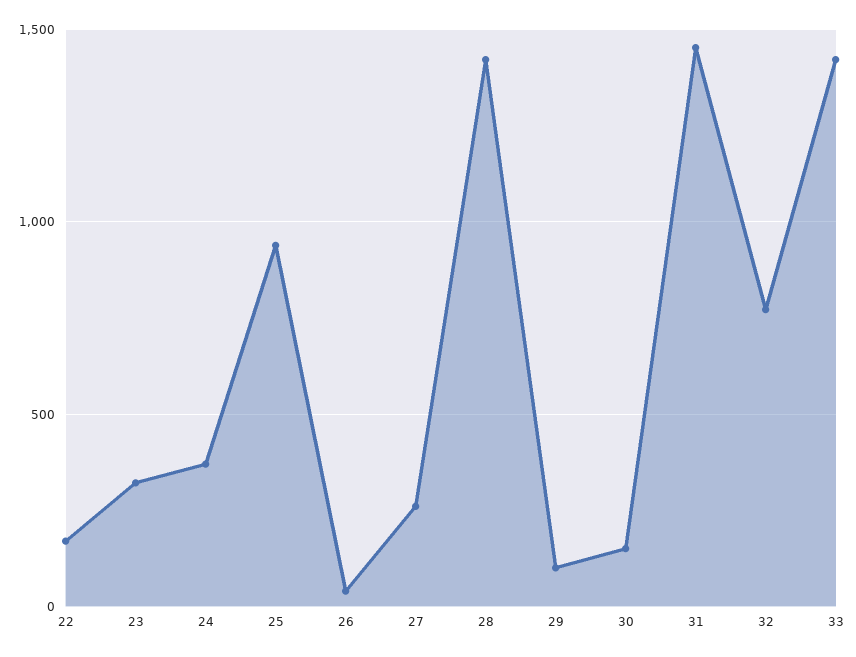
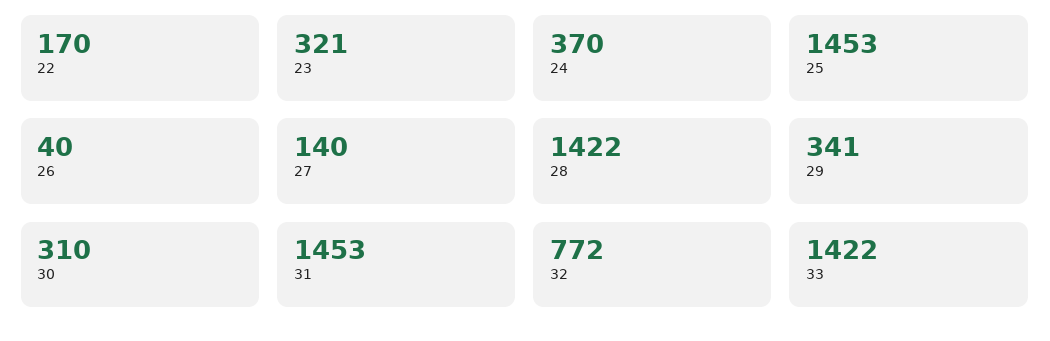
  {
    "22": 170,
    "23": 321,
    "24": 370,
-   "25": 950,
+   "25": 1453,
    "26": 40,
-   "27": 250,
+   "27": 140,
    "28": 1422,
-   "29": 100,
+   "29": 341,
-   "30": 150,
+   "30": 310,
    "31": 1453,
    "32": 772,
    "33": 1422
  }

